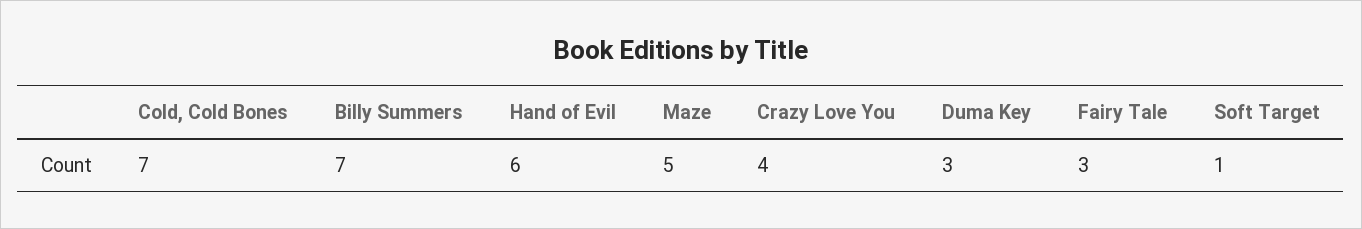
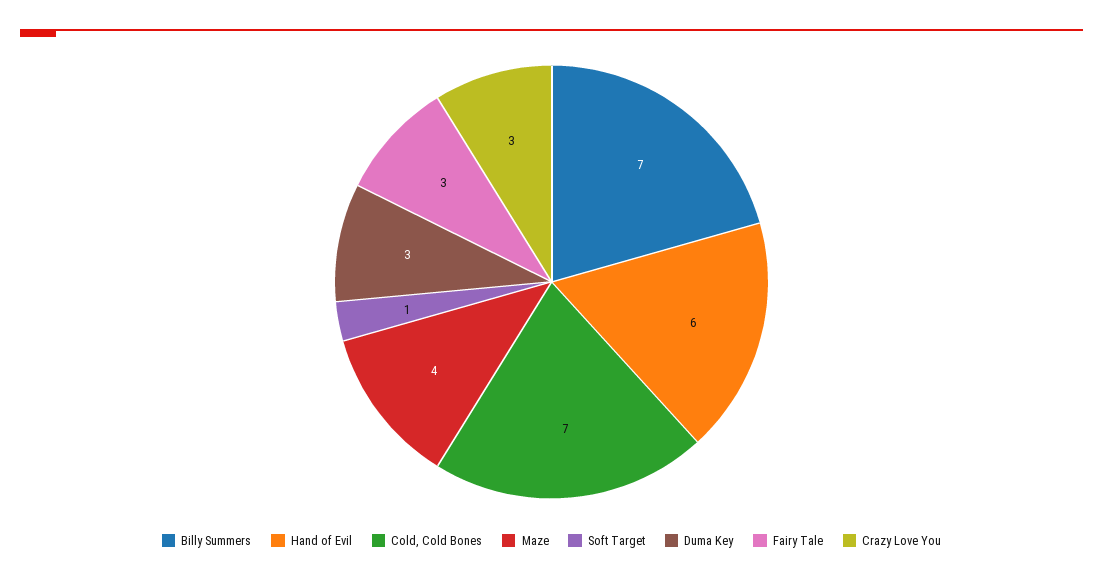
  {
    "Cold, Cold Bones": 7,
    "Billy Summers": 7,
    "Hand of Evil": 6,
-   "Maze": 5,
+   "Maze": 4,
-   "Crazy Love You": 4,
+   "Crazy Love You": 3,
    "Duma Key": 3,
    "Fairy Tale": 3,
    "Soft Target": 1
  }

